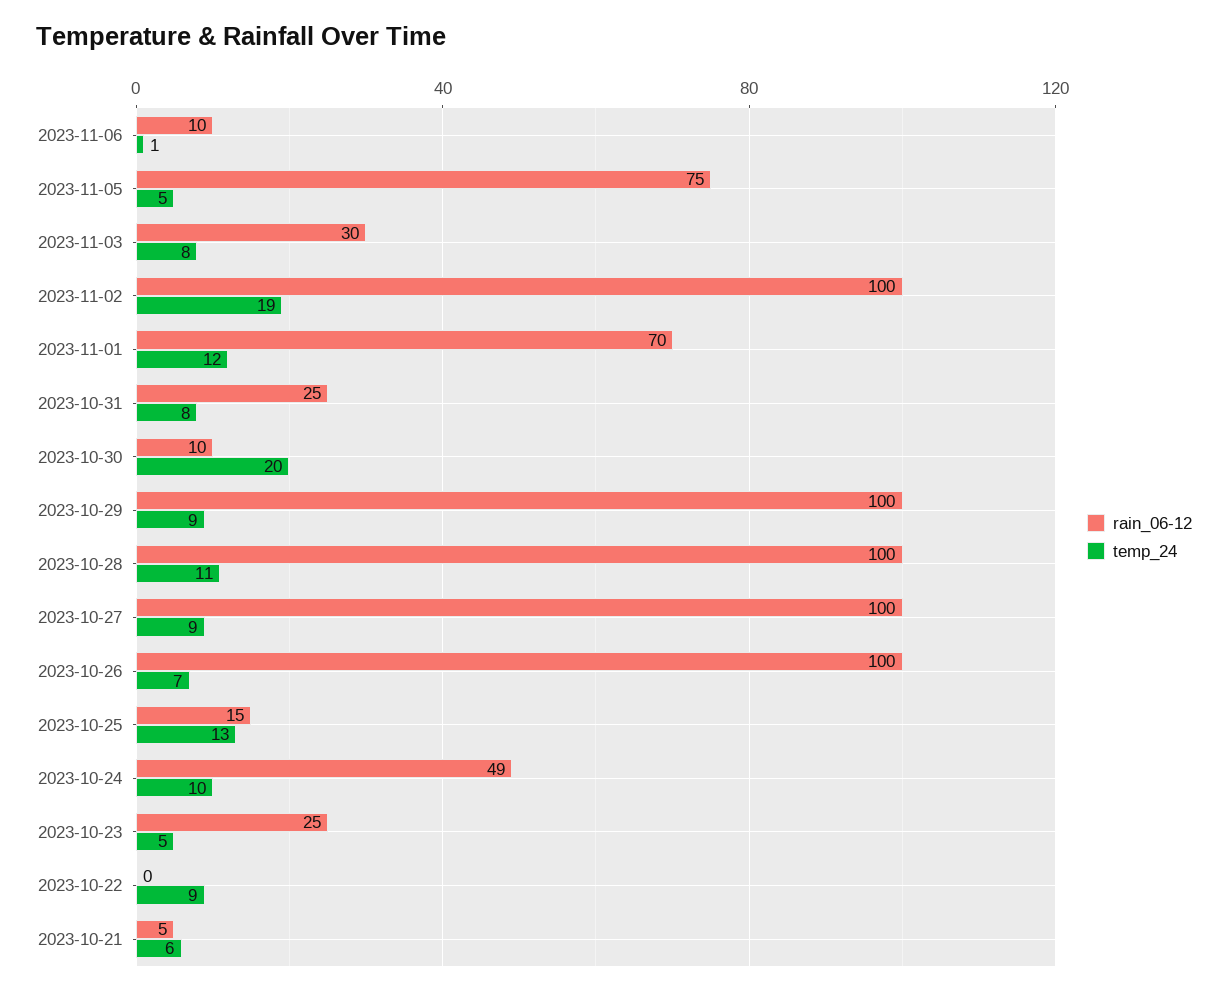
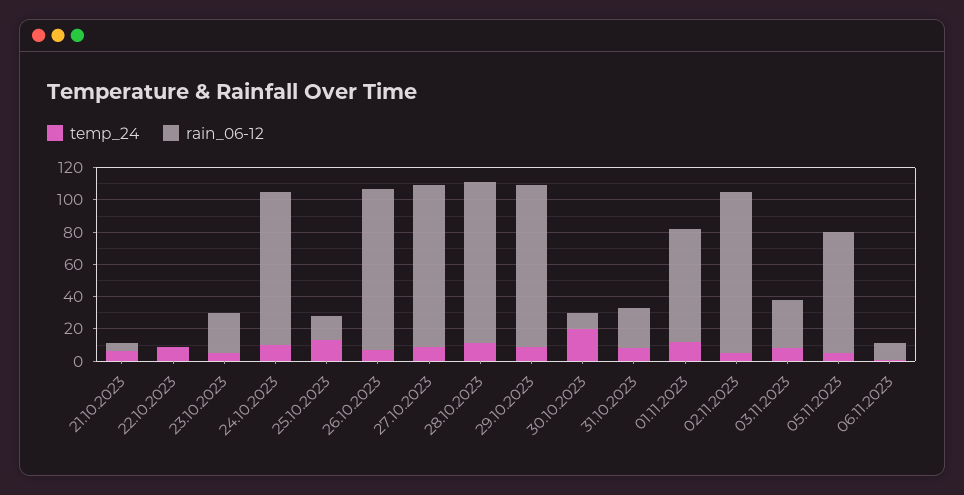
  {
    "rain_06-12": {
      "2023-11-06": 10,
      "2023-11-05": 75,
      "2023-11-03": 30,
      "2023-11-02": 100,
      "2023-11-01": 70,
      "2023-10-31": 25,
      "2023-10-30": 10,
      "2023-10-29": 100,
      "2023-10-28": 100,
      "2023-10-27": 100,
      "2023-10-26": 100,
      "2023-10-25": 15,
-     "2023-10-24": 49,
+     "2023-10-24": 95,
      "2023-10-23": 25,
      "2023-10-22": 0,
      "2023-10-21": 5
    },
    "temp_24": {
      "2023-11-06": 1,
      "2023-11-05": 5,
      "2023-11-03": 8,
-     "2023-11-02": 19,
+     "2023-11-02": 5,
      "2023-11-01": 12,
      "2023-10-31": 8,
      "2023-10-30": 20,
      "2023-10-29": 9,
      "2023-10-28": 11,
      "2023-10-27": 9,
      "2023-10-26": 7,
      "2023-10-25": 13,
      "2023-10-24": 10,
      "2023-10-23": 5,
      "2023-10-22": 9,
      "2023-10-21": 6
    }
  }

